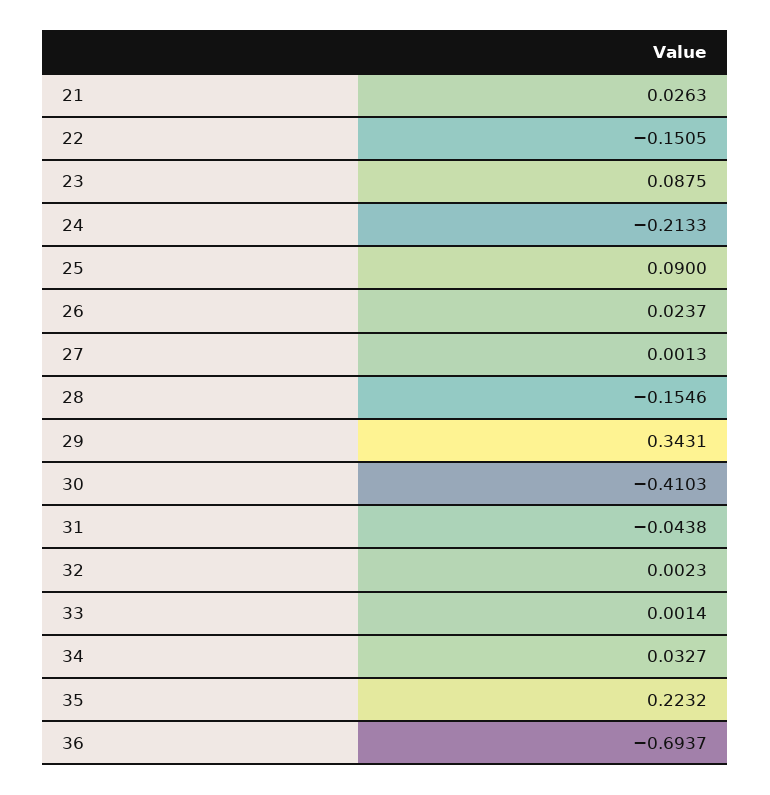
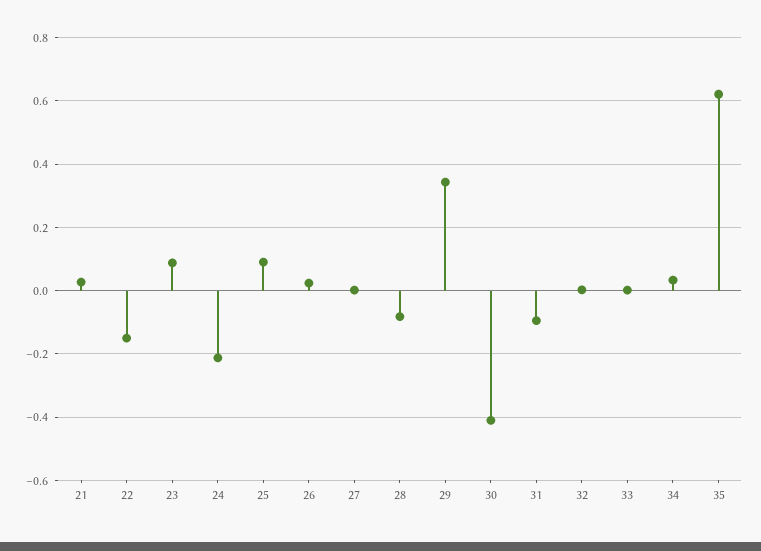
  {
    "21": 0.0263,
    "22": -0.1505,
    "23": 0.0875,
    "24": -0.2133,
    "25": 0.09,
    "26": 0.0237,
    "27": 0.0013,
-   "28": -0.1546,
+   "28": -0.08,
    "29": 0.3431,
    "30": -0.4103,
-   "31": -0.0438,
+   "31": -0.1,
    "32": 0.0023,
    "33": 0.0014,
    "34": 0.0327,
-   "35": 0.2232,
+   "35": 0.62
-   "36": -0.6937
  }

